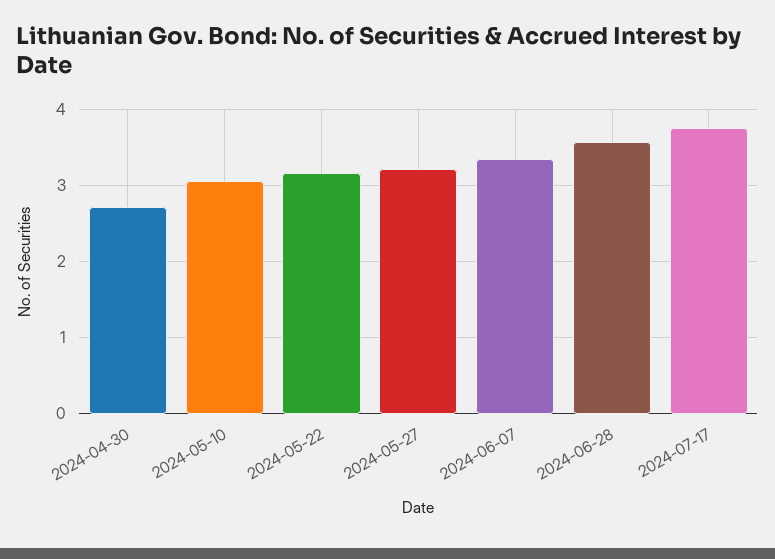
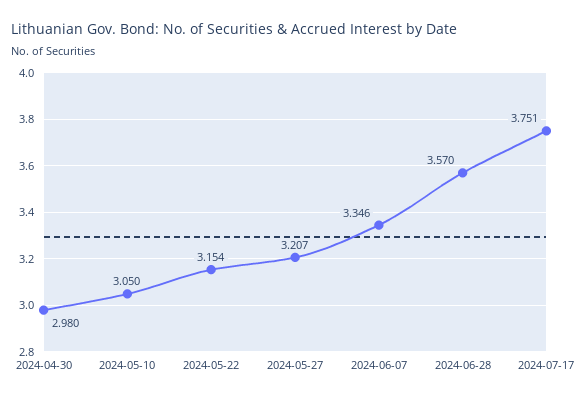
  {
-   "2024-04-30": 2.7,
+   "2024-04-30": 2.98,
    "2024-05-10": 3.05,
    "2024-05-22": 3.154,
    "2024-05-27": 3.207,
    "2024-06-07": 3.346,
    "2024-06-28": 3.57,
    "2024-07-17": 3.751
  }

